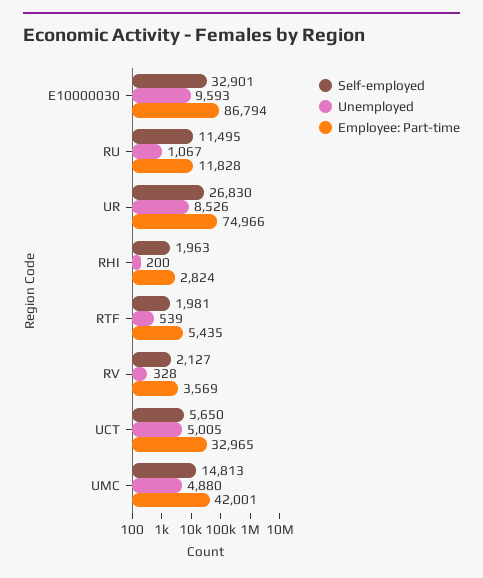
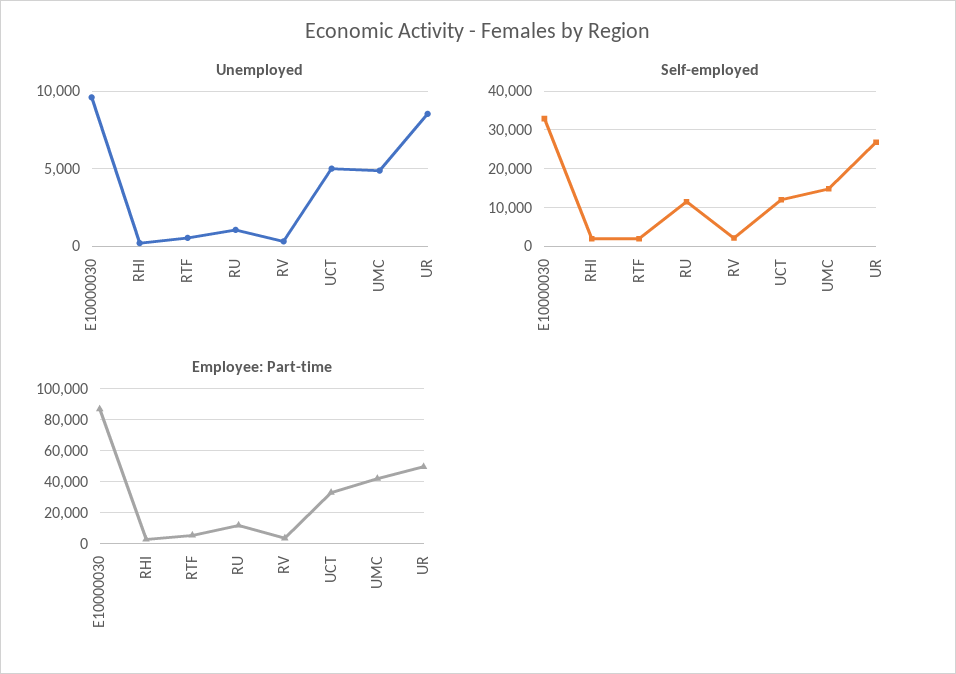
  {
    "Self-employed": {
      "E10000030": 32901,
      "RU": 11495,
      "UR": 26830,
      "RHI": 1963,
      "RTF": 1981,
      "RV": 2127,
-     "UCT": 5650,
+     "UCT": 12000,
      "UMC": 14813
    },
    "Unemployed": {
      "E10000030": 9593,
      "RU": 1067,
      "UR": 8526,
      "RHI": 200,
      "RTF": 539,
      "RV": 328,
      "UCT": 5005,
      "UMC": 4880
    },
    "Employee: Part-time": {
      "E10000030": 86794,
      "RU": 11828,
-     "UR": 74966,
+     "UR": 50000,
      "RHI": 2824,
      "RTF": 5435,
      "RV": 3569,
      "UCT": 32965,
      "UMC": 42001
    }
  }

